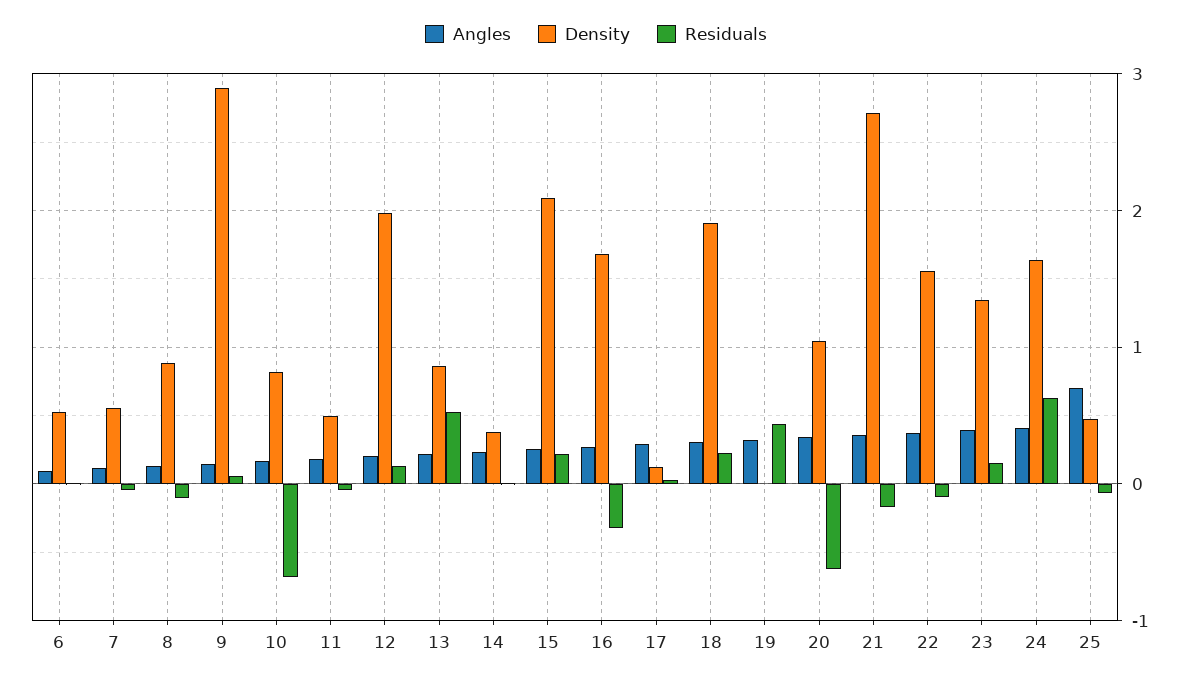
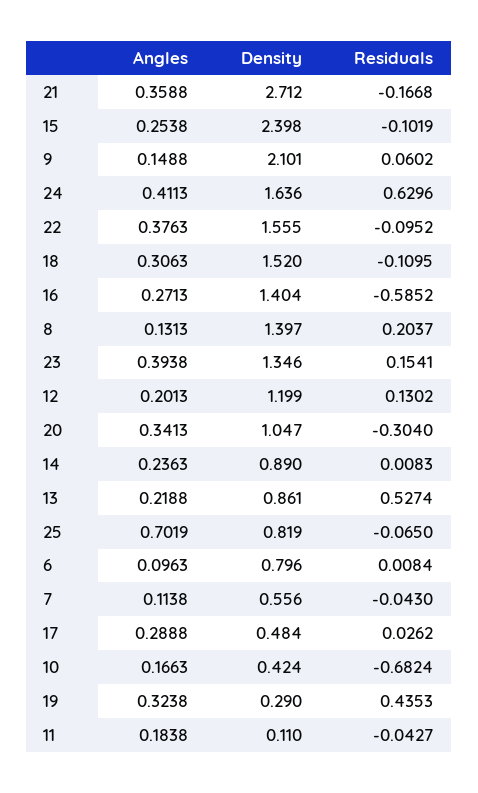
  {
    "Angles": {
      "6": 0.0963,
      "7": 0.1138,
      "8": 0.1313,
      "9": 0.1488,
      "10": 0.1663,
      "11": 0.1838,
      "12": 0.2013,
      "13": 0.2188,
      "14": 0.2363,
      "15": 0.2538,
      "16": 0.2713,
      "17": 0.2888,
      "18": 0.3063,
      "19": 0.3238,
      "20": 0.3413,
      "21": 0.3588,
      "22": 0.3763,
      "23": 0.3938,
      "24": 0.4113,
      "25": 0.7019
    },
    "Density": {
-     "6": 0.5,
+     "6": 0.796,
      "7": 0.556,
-     "8": 0.9,
+     "8": 1.397,
-     "9": 2.9,
+     "9": 2.101,
-     "10": 0.8,
+     "10": 0.424,
-     "11": 0.5,
+     "11": 0.11,
-     "12": 2,
+     "12": 1.199,
      "13": 0.861,
-     "14": 0.4,
+     "14": 0.89,
-     "15": 2.1,
+     "15": 2.398,
-     "16": 1.7,
+     "16": 1.404,
-     "17": 0.1,
+     "17": 0.484,
-     "18": 1.9,
+     "18": 1.52,
-     "19": 0,
+     "19": 0.29,
      "20": 1.047,
      "21": 2.712,
      "22": 1.555,
      "23": 1.346,
      "24": 1.636,
-     "25": 0.5
+     "25": 0.819
    },
    "Residuals": {
      "6": 0.0084,
      "7": -0.043,
-     "8": -0.1,
+     "8": 0.2037,
      "9": 0.0602,
      "10": -0.6824,
      "11": -0.0427,
      "12": 0.1302,
      "13": 0.5274,
      "14": 0.0083,
-     "15": 0.2,
+     "15": -0.1019,
-     "16": -0.3,
+     "16": -0.5852,
      "17": 0.0262,
-     "18": 0.2,
+     "18": -0.1095,
      "19": 0.4353,
-     "20": -0.6,
+     "20": -0.304,
      "21": -0.1668,
      "22": -0.0952,
      "23": 0.1541,
      "24": 0.6296,
      "25": -0.065
    }
  }

